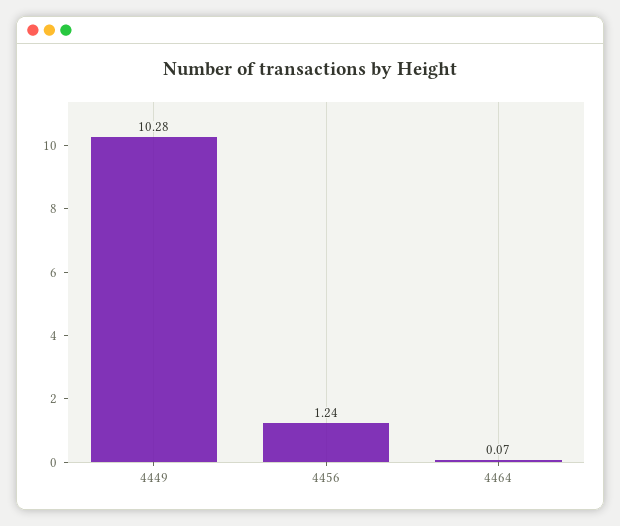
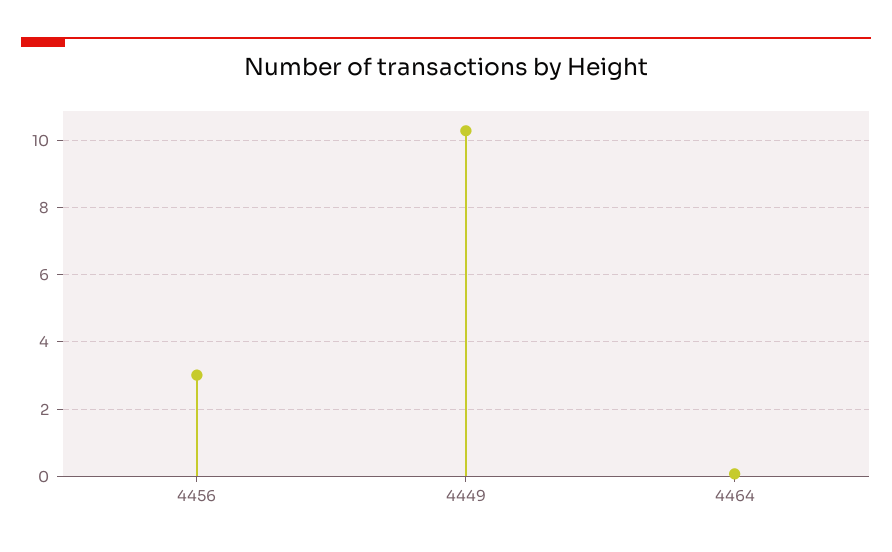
  {
    "4449": 10.28,
-   "4456": 1.24,
+   "4456": 3,
    "4464": 0.07
  }

